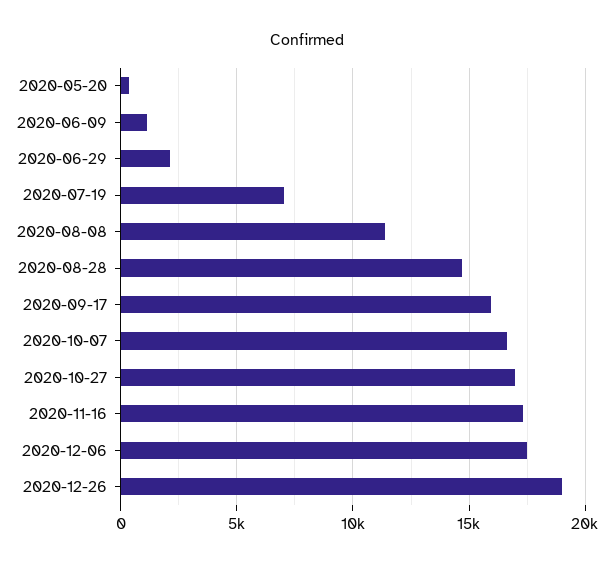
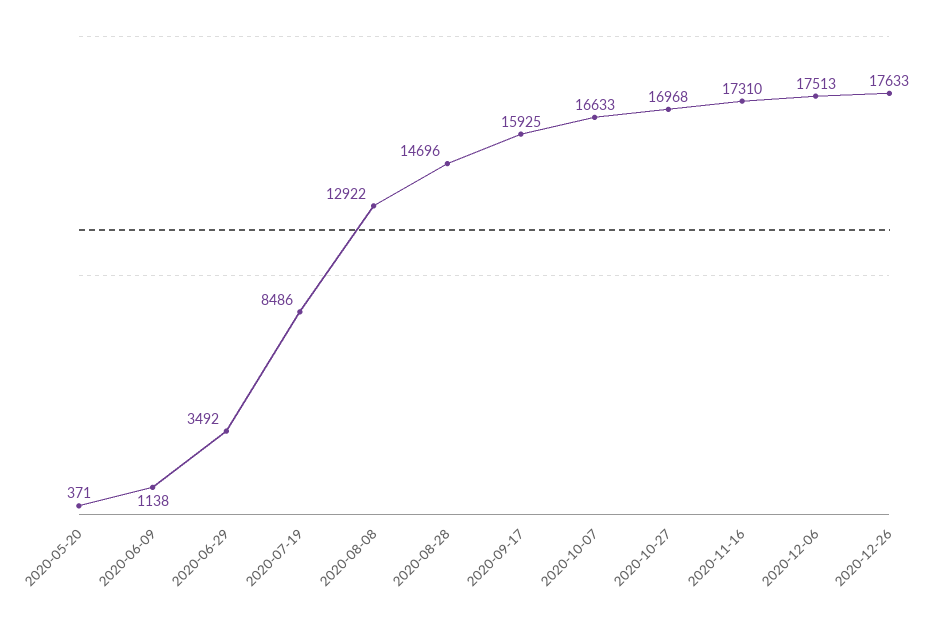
  {
    "2020-05-20": 371,
    "2020-06-09": 1138,
-   "2020-06-29": 2000,
+   "2020-06-29": 3492,
-   "2020-07-19": 7000,
+   "2020-07-19": 8486,
-   "2020-08-08": 11500,
+   "2020-08-08": 12922,
    "2020-08-28": 14696,
    "2020-09-17": 15925,
    "2020-10-07": 16633,
    "2020-10-27": 16968,
    "2020-11-16": 17310,
    "2020-12-06": 17513,
-   "2020-12-26": 19000
+   "2020-12-26": 17633
  }

